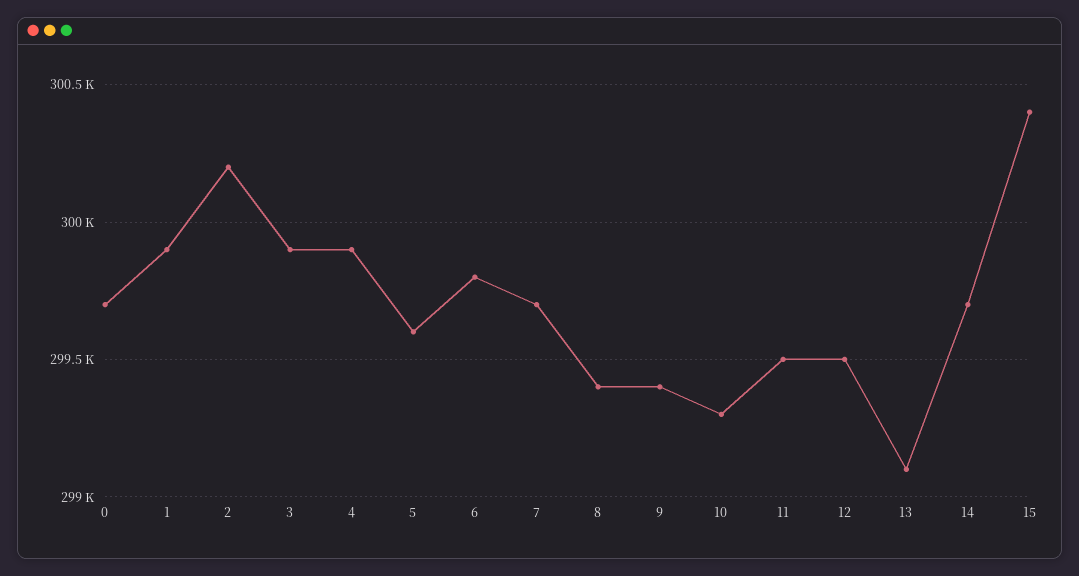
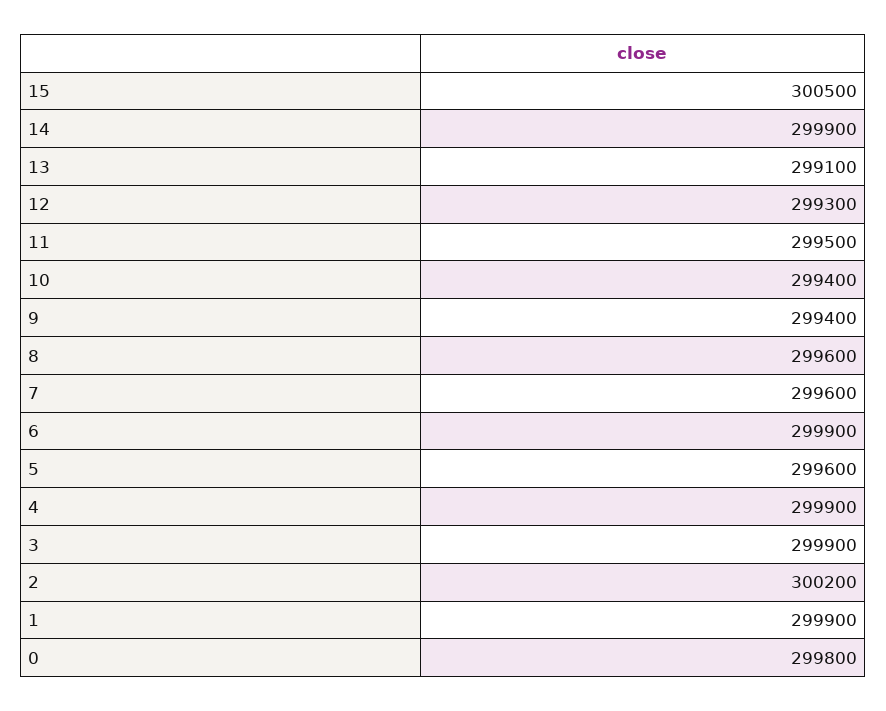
  {
-   "0": 299700,
+   "0": 299800,
    "1": 299900,
    "2": 300200,
    "3": 299900,
    "4": 299900,
    "5": 299600,
-   "6": 299800,
+   "6": 299900,
-   "7": 299700,
+   "7": 299600,
-   "8": 299400,
+   "8": 299600,
    "9": 299400,
-   "10": 299300,
+   "10": 299400,
    "11": 299500,
-   "12": 299500,
+   "12": 299300,
    "13": 299100,
-   "14": 299700,
+   "14": 299900,
-   "15": 300400
+   "15": 300500
  }

